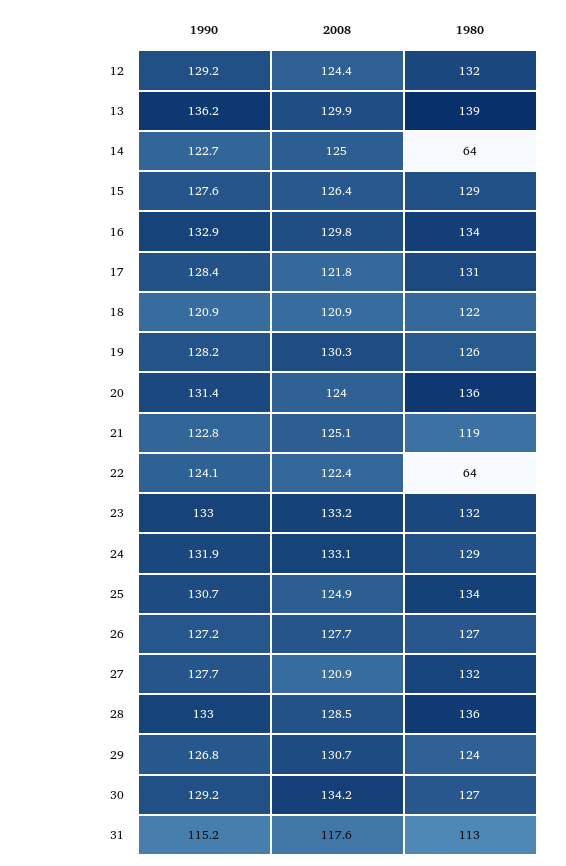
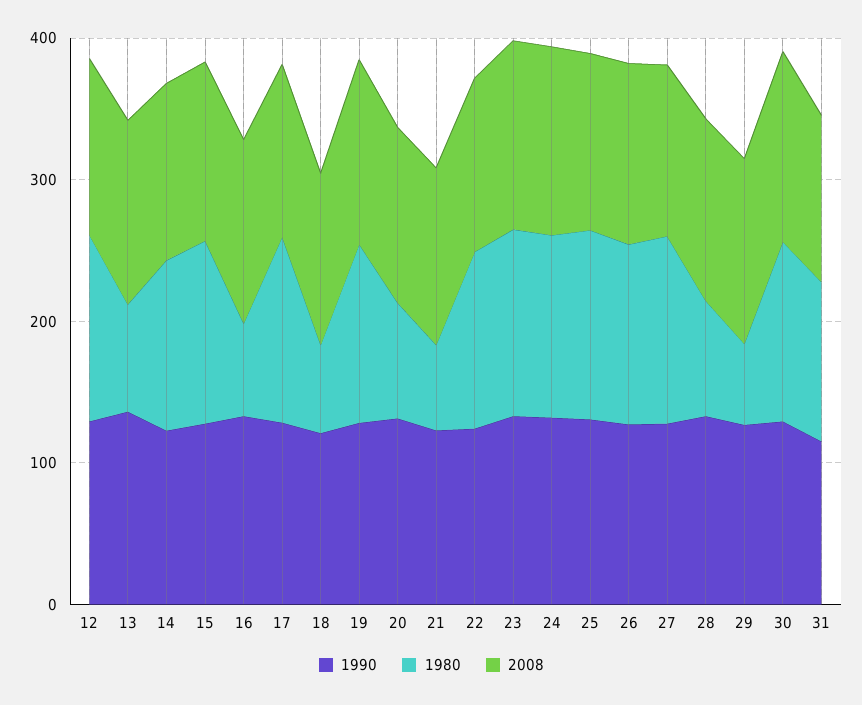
  {
    "1990": {
      "12": 129.2,
      "13": 136.2,
      "14": 122.7,
      "15": 127.6,
      "16": 132.9,
      "17": 128.4,
      "18": 120.9,
      "19": 128.2,
      "20": 131.4,
      "21": 122.8,
      "22": 124.1,
      "23": 133,
      "24": 131.9,
      "25": 130.7,
      "26": 127.2,
      "27": 127.7,
      "28": 133,
      "29": 126.8,
      "30": 129.2,
      "31": 115.2
    },
    "2008": {
      "12": 124.4,
      "13": 129.9,
      "14": 125,
      "15": 126.4,
      "16": 129.8,
      "17": 121.8,
      "18": 120.9,
      "19": 130.3,
      "20": 124,
      "21": 125.1,
      "22": 122.4,
      "23": 133.2,
      "24": 133.1,
      "25": 124.9,
      "26": 127.7,
      "27": 120.9,
      "28": 128.5,
      "29": 130.7,
      "30": 134.2,
      "31": 117.6
    },
    "1980": {
      "12": 132,
-     "13": 139,
+     "13": 80,
-     "14": 64,
+     "14": 120,
      "15": 129,
-     "16": 134,
+     "16": 60,
      "17": 131,
-     "18": 122,
+     "18": 60,
      "19": 126,
-     "20": 136,
+     "20": 80,
-     "21": 119,
+     "21": 60,
-     "22": 64,
+     "22": 120,
      "23": 132,
      "24": 129,
      "25": 134,
      "26": 127,
      "27": 132,
-     "28": 136,
+     "28": 80,
-     "29": 124,
+     "29": 60,
      "30": 127,
      "31": 113
    }
  }

